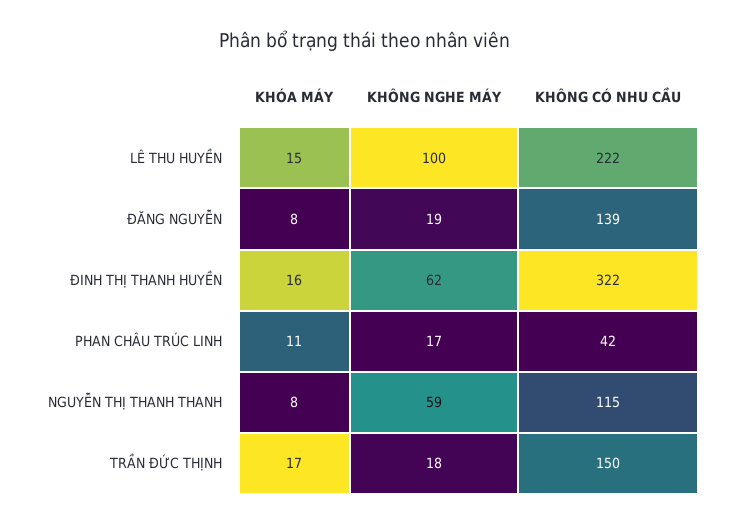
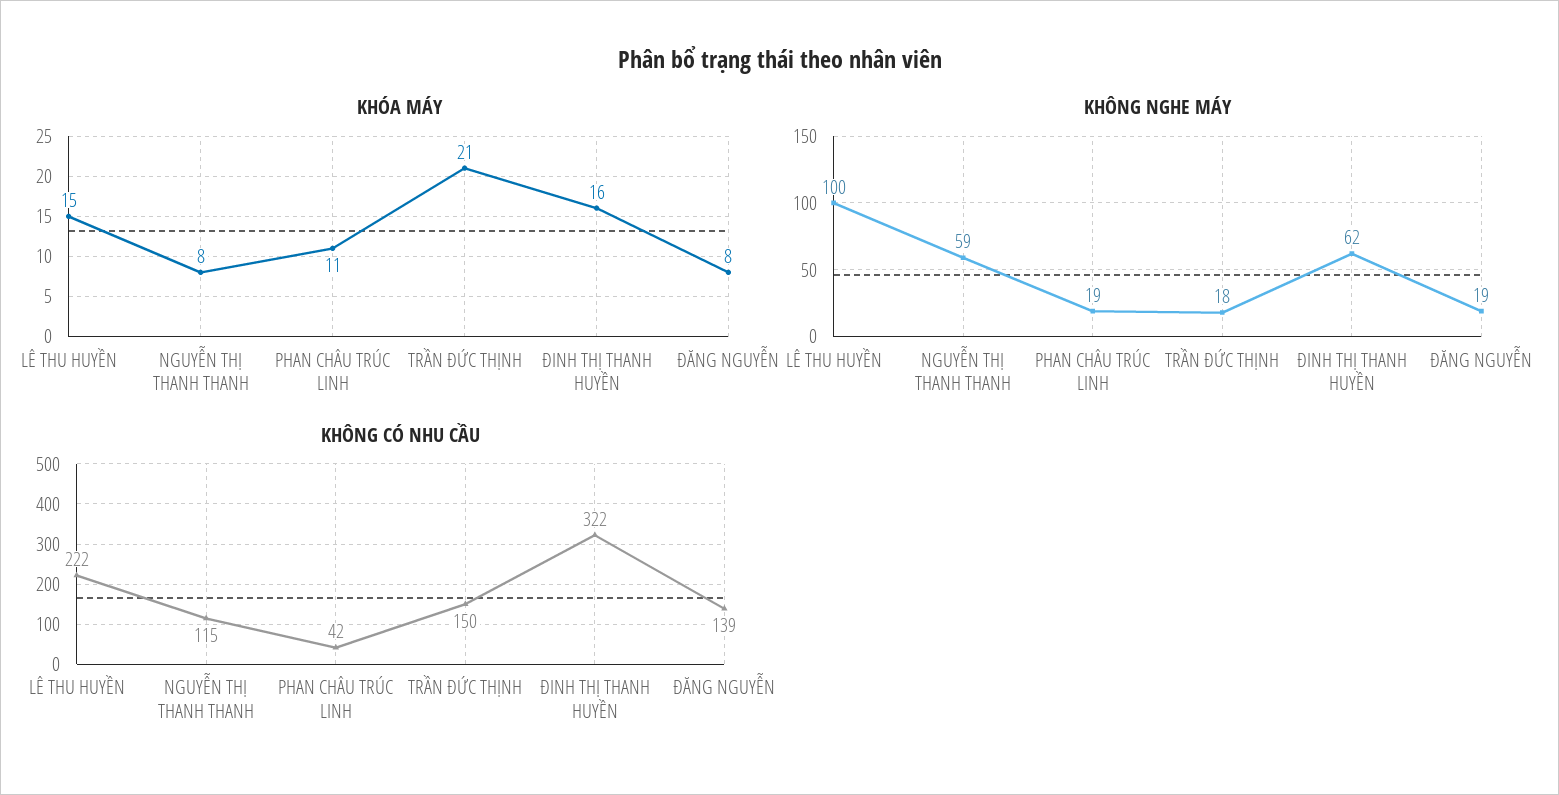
  {
    "KHÓA MÁY": {
      "LÊ THU HUYỀN": 15,
      "ĐĂNG NGUYỄN": 8,
      "ĐINH THỊ THANH HUYỀN": 16,
      "PHAN CHÂU TRÚC LINH": 11,
      "NGUYỄN THỊ THANH THANH": 8,
-     "TRẦN ĐỨC THỊNH": 17
+     "TRẦN ĐỨC THỊNH": 21
    },
    "KHÔNG NGHE MÁY": {
      "LÊ THU HUYỀN": 100,
      "ĐĂNG NGUYỄN": 19,
      "ĐINH THỊ THANH HUYỀN": 62,
-     "PHAN CHÂU TRÚC LINH": 17,
+     "PHAN CHÂU TRÚC LINH": 19,
      "NGUYỄN THỊ THANH THANH": 59,
      "TRẦN ĐỨC THỊNH": 18
    },
    "KHÔNG CÓ NHU CẦU": {
      "LÊ THU HUYỀN": 222,
      "ĐĂNG NGUYỄN": 139,
      "ĐINH THỊ THANH HUYỀN": 322,
      "PHAN CHÂU TRÚC LINH": 42,
      "NGUYỄN THỊ THANH THANH": 115,
      "TRẦN ĐỨC THỊNH": 150
    }
  }

